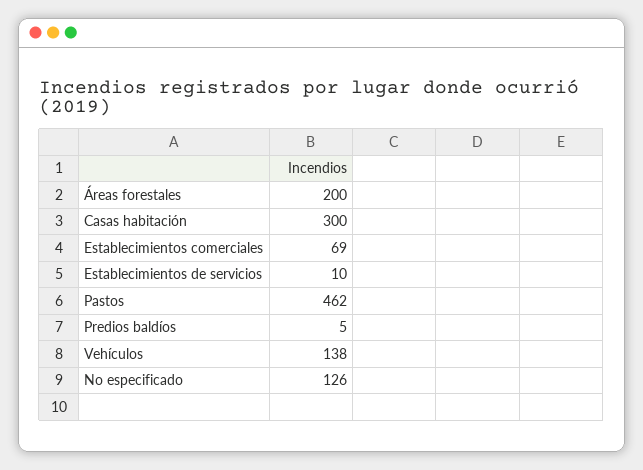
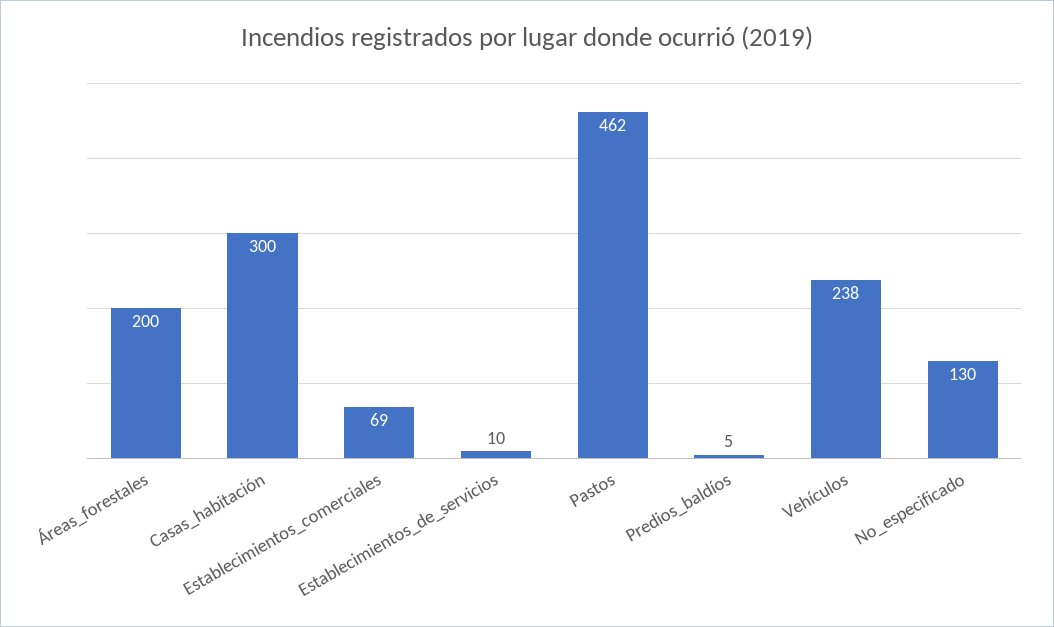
  {
    "Áreas forestales": 200,
    "Casas habitación": 300,
    "Establecimientos comerciales": 69,
    "Establecimientos de servicios": 10,
    "Pastos": 462,
    "Predios baldíos": 5,
-   "Vehículos": 138,
+   "Vehículos": 238,
-   "No especificado": 126
+   "No especificado": 130
  }

